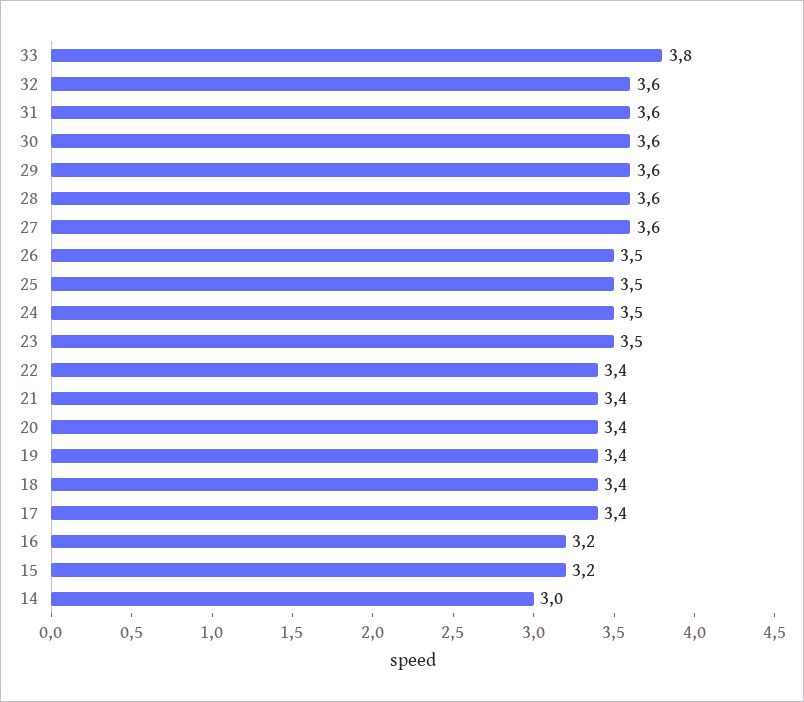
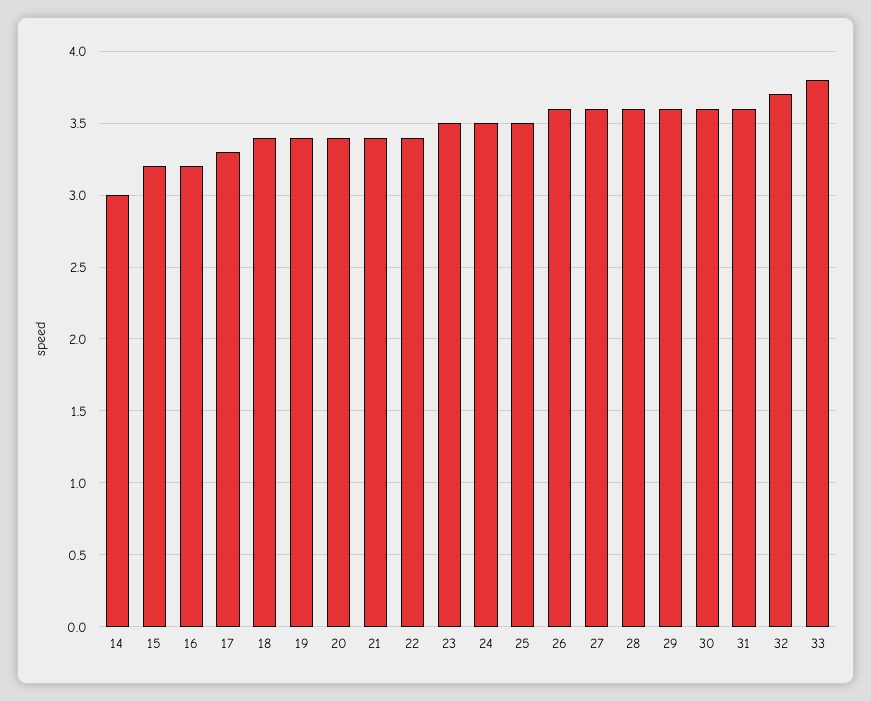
  {
    "33": 3.8,
-   "32": 3.6,
+   "32": 3.7,
    "31": 3.6,
    "30": 3.6,
    "29": 3.6,
    "28": 3.6,
    "27": 3.6,
-   "26": 3.5,
+   "26": 3.6,
    "25": 3.5,
    "24": 3.5,
    "23": 3.5,
    "22": 3.4,
    "21": 3.4,
    "20": 3.4,
    "19": 3.4,
    "18": 3.4,
-   "17": 3.4,
+   "17": 3.3,
    "16": 3.2,
    "15": 3.2,
    "14": 3
  }

